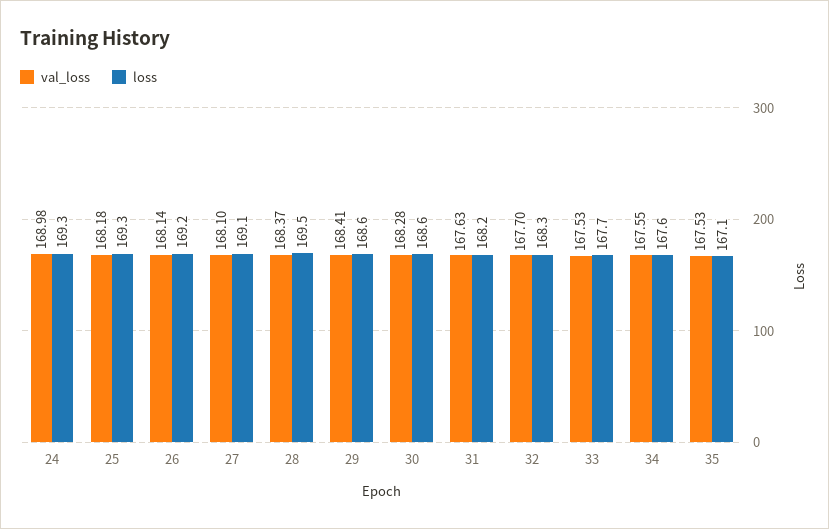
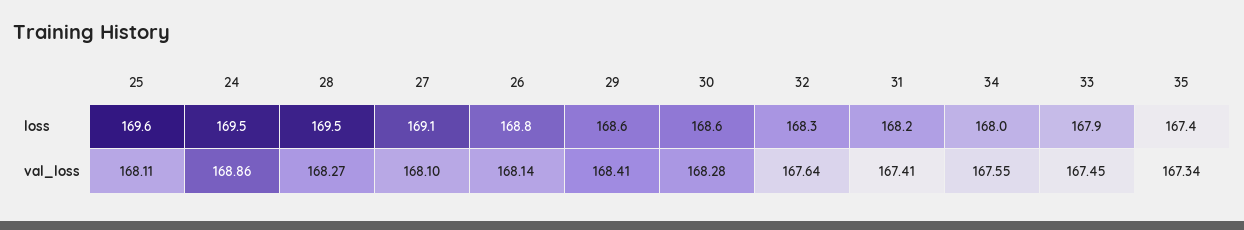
  {
    "val_loss": {
-     "24": 168.98,
+     "24": 168.86,
-     "25": 168.18,
+     "25": 168.11,
      "26": 168.14,
      "27": 168.1,
-     "28": 168.37,
+     "28": 168.27,
      "29": 168.41,
      "30": 168.28,
-     "31": 167.63,
+     "31": 167.41,
-     "32": 167.7,
+     "32": 167.64,
-     "33": 167.53,
+     "33": 167.45,
      "34": 167.55,
-     "35": 167.53
+     "35": 167.34
    },
    "loss": {
-     "24": 169.3,
+     "24": 169.5,
-     "25": 169.3,
+     "25": 169.6,
-     "26": 169.2,
+     "26": 168.8,
      "27": 169.1,
      "28": 169.5,
      "29": 168.6,
      "30": 168.6,
      "31": 168.2,
      "32": 168.3,
-     "33": 167.7,
+     "33": 167.9,
-     "34": 167.6,
+     "34": 168,
-     "35": 167.1
+     "35": 167.4
    }
  }

